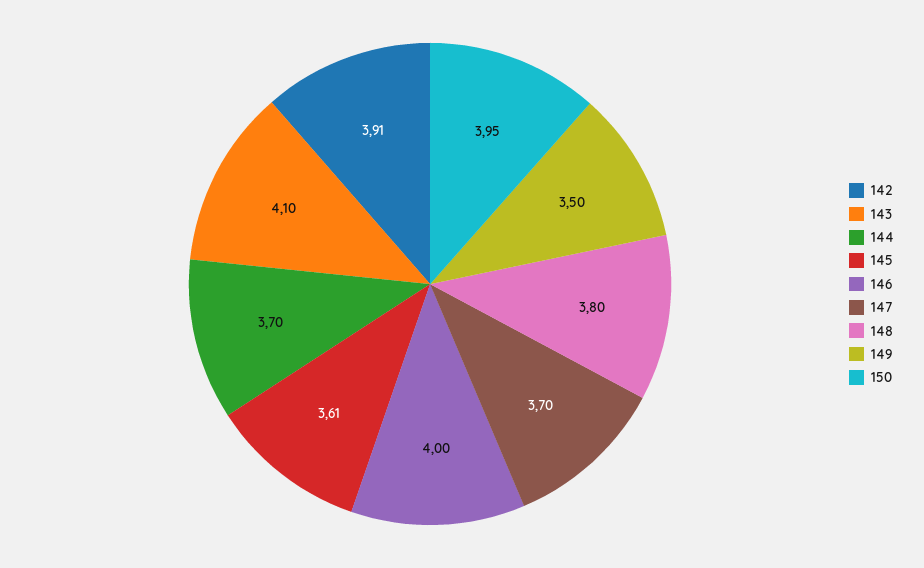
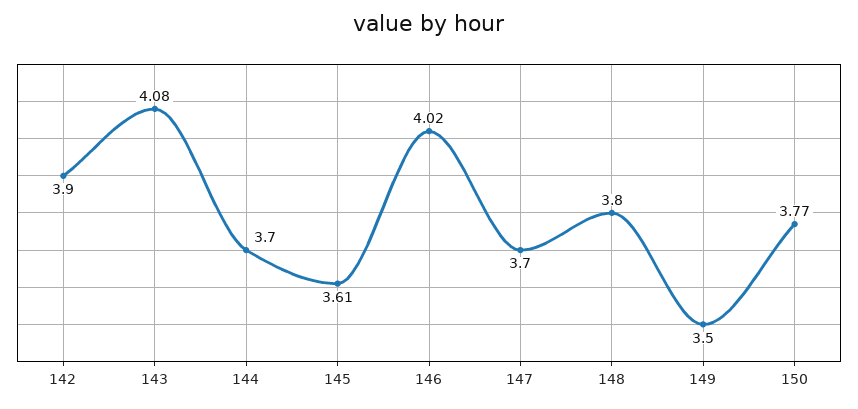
  {
-   "142": 3.91,
+   "142": 3.9,
-   "143": 4.1,
+   "143": 4.08,
    "144": 3.7,
    "145": 3.61,
-   "146": 4,
+   "146": 4.02,
    "147": 3.7,
    "148": 3.8,
    "149": 3.5,
-   "150": 3.95
+   "150": 3.77
  }

